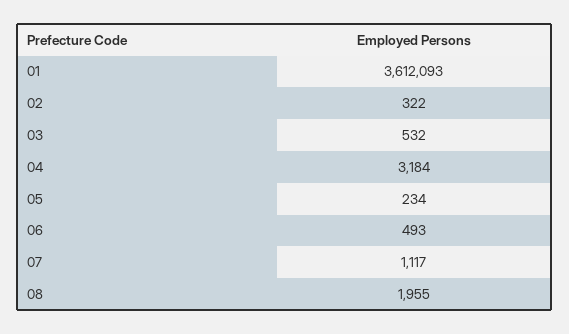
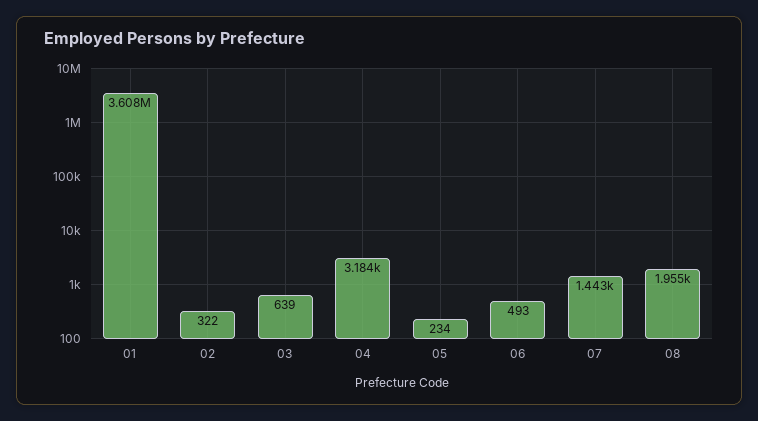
  {
-   "01": 3612093,
+   "01": 3608000,
    "02": 322,
-   "03": 532,
+   "03": 639,
    "04": 3184,
    "05": 234,
    "06": 493,
-   "07": 1117,
+   "07": 1443,
    "08": 1955
  }

